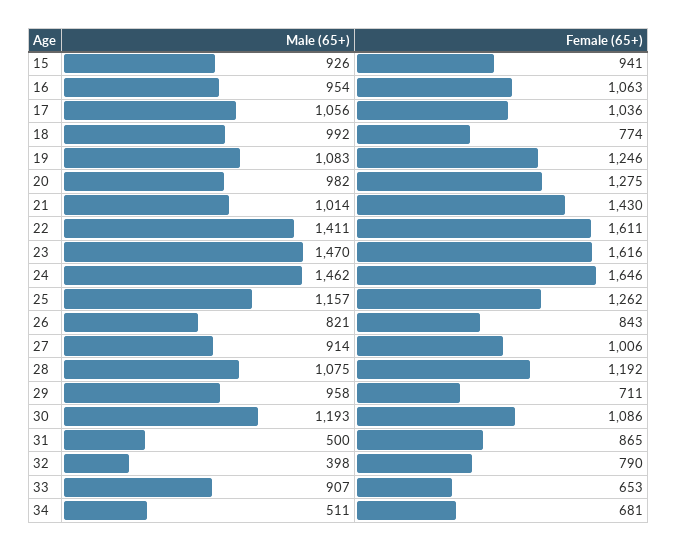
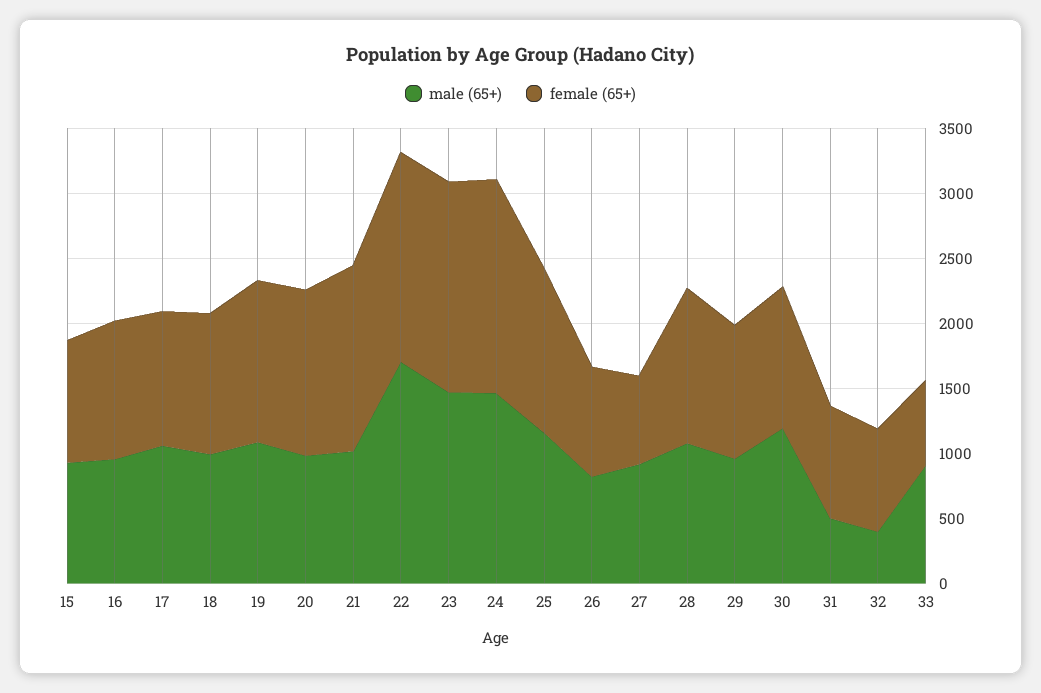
  {
    "Male (65+)": {
      "15": 926,
      "16": 954,
      "17": 1056,
      "18": 992,
      "19": 1083,
      "20": 982,
      "21": 1014,
-     "22": 1411,
+     "22": 1700,
      "23": 1470,
      "24": 1462,
      "25": 1157,
      "26": 821,
      "27": 914,
      "28": 1075,
      "29": 958,
      "30": 1193,
      "31": 500,
      "32": 398,
-     "33": 907,
+     "33": 907
-     "34": 511
    },
    "Female (65+)": {
      "15": 941,
      "16": 1063,
      "17": 1036,
-     "18": 774,
+     "18": 1100,
      "19": 1246,
      "20": 1275,
      "21": 1430,
      "22": 1611,
      "23": 1616,
      "24": 1646,
      "25": 1262,
      "26": 843,
-     "27": 1006,
+     "27": 700,
      "28": 1192,
-     "29": 711,
+     "29": 1000,
      "30": 1086,
      "31": 865,
      "32": 790,
-     "33": 653,
+     "33": 653
-     "34": 681
    }
  }

